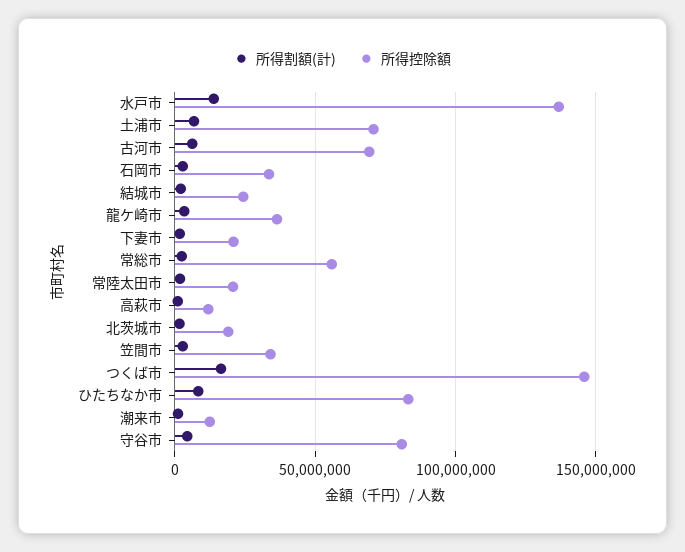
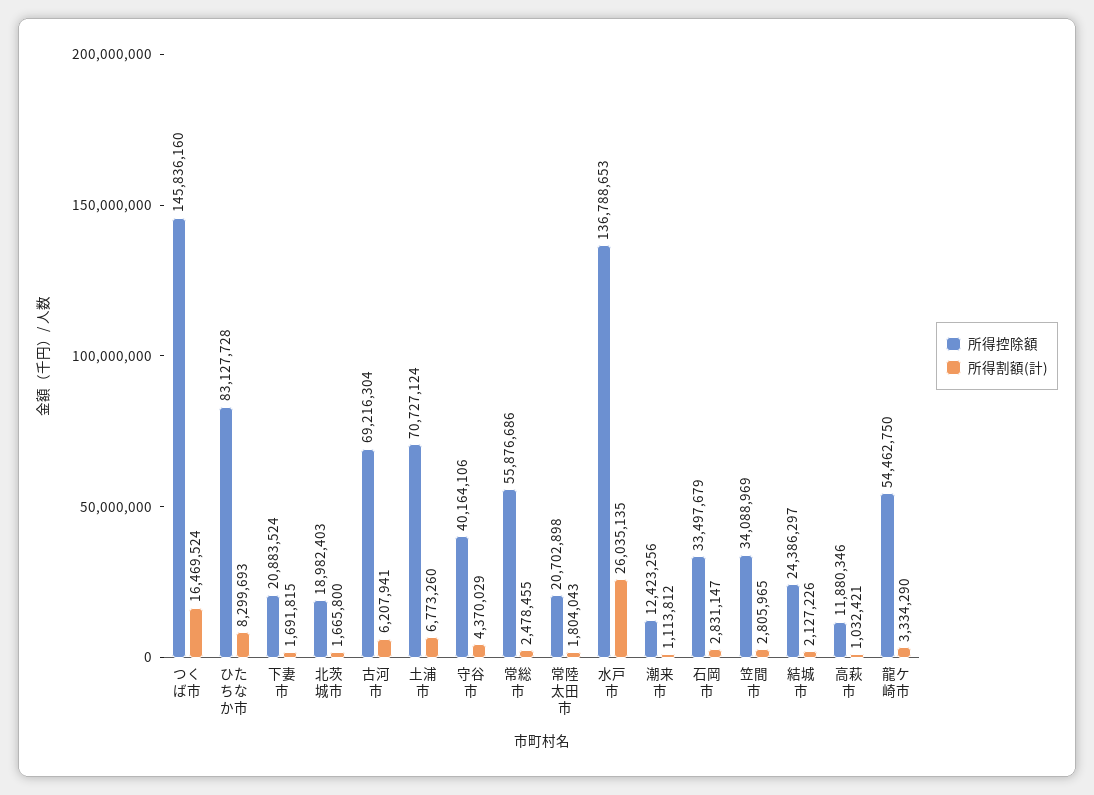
  {
    "所得割額(計)": {
-     "水戸市": 15000000,
+     "水戸市": 26035135,
      "土浦市": 6773260,
      "古河市": 6207941,
      "石岡市": 2831147,
      "結城市": 2127226,
      "龍ケ崎市": 3334290,
      "下妻市": 1691815,
      "常総市": 2478455,
      "常陸太田市": 1804043,
      "高萩市": 1032421,
      "北茨城市": 1665800,
      "笠間市": 2805965,
      "つくば市": 16469524,
      "ひたちなか市": 8299693,
      "潮来市": 1113812,
      "守谷市": 4370029
    },
    "所得控除額": {
      "水戸市": 136788653,
      "土浦市": 70727124,
      "古河市": 69216304,
      "石岡市": 33497679,
      "結城市": 24386297,
-     "龍ケ崎市": 35000000,
+     "龍ケ崎市": 54462750,
      "下妻市": 20883524,
      "常総市": 55876686,
      "常陸太田市": 20702898,
      "高萩市": 11880346,
      "北茨城市": 18982403,
      "笠間市": 34088969,
      "つくば市": 145836160,
      "ひたちなか市": 83127728,
      "潮来市": 12423256,
-     "守谷市": 80000000
+     "守谷市": 40164106
    }
  }

